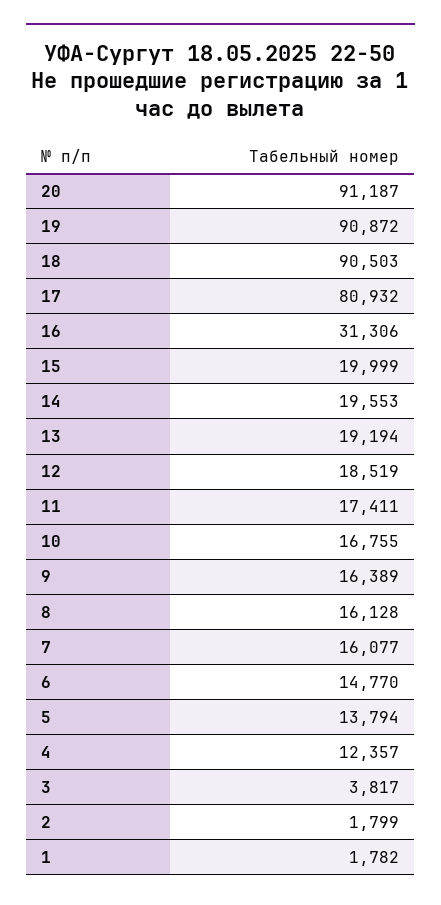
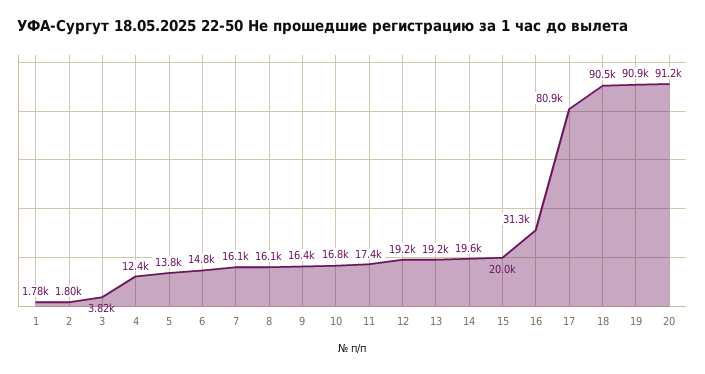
  {
    "20": 91187,
    "19": 90872,
    "18": 90503,
    "17": 80932,
    "16": 31306,
    "15": 19999,
    "14": 19553,
    "13": 19194,
-   "12": 18519,
+   "12": 19200,
    "11": 17411,
    "10": 16755,
    "9": 16389,
    "8": 16128,
    "7": 16077,
    "6": 14770,
    "5": 13794,
    "4": 12357,
    "3": 3817,
    "2": 1799,
    "1": 1782
  }

